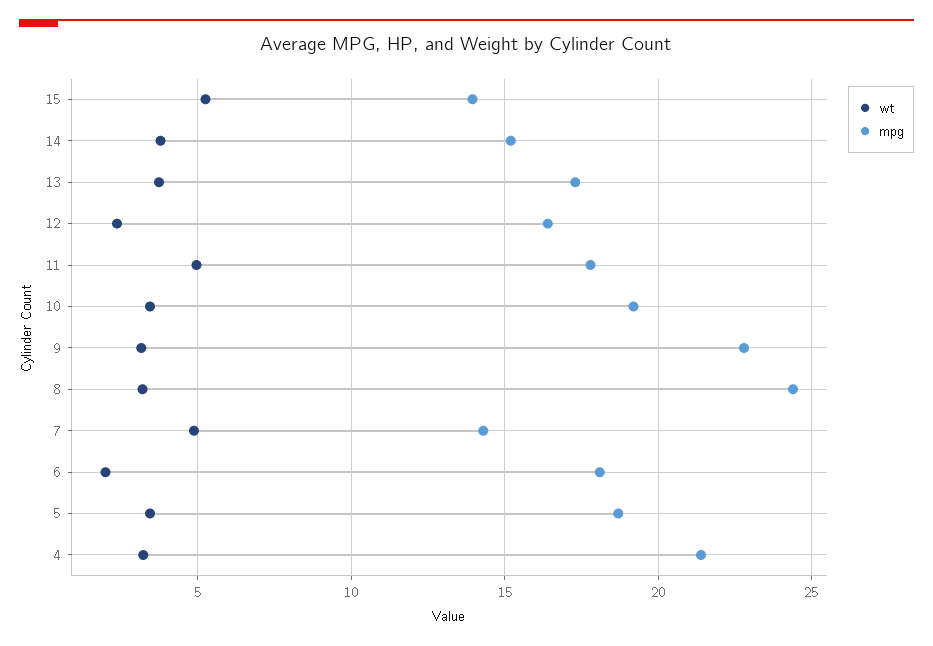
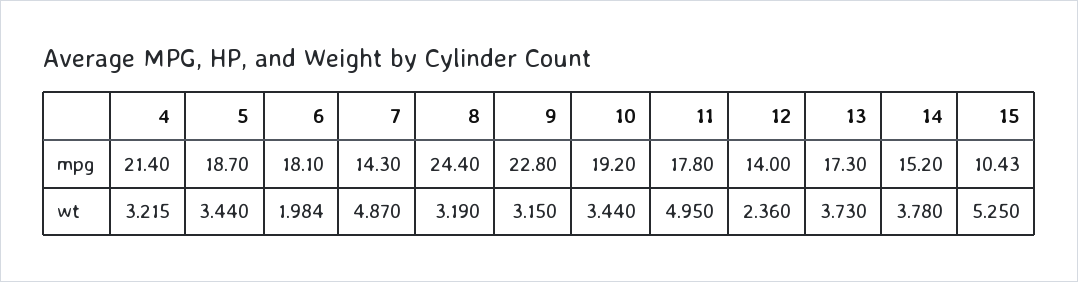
  {
    "wt": {
      "15": 5.25,
      "14": 3.78,
      "13": 3.73,
      "12": 2.36,
      "11": 4.95,
      "10": 3.44,
      "9": 3.15,
      "8": 3.19,
      "7": 4.87,
      "6": 1.984,
      "5": 3.44,
      "4": 3.215
    },
    "mpg": {
-     "15": 14,
+     "15": 10.43,
      "14": 15.2,
      "13": 17.3,
-     "12": 16.5,
+     "12": 14,
      "11": 17.8,
      "10": 19.2,
      "9": 22.8,
      "8": 24.4,
      "7": 14.3,
      "6": 18.1,
      "5": 18.7,
      "4": 21.4
    }
  }

